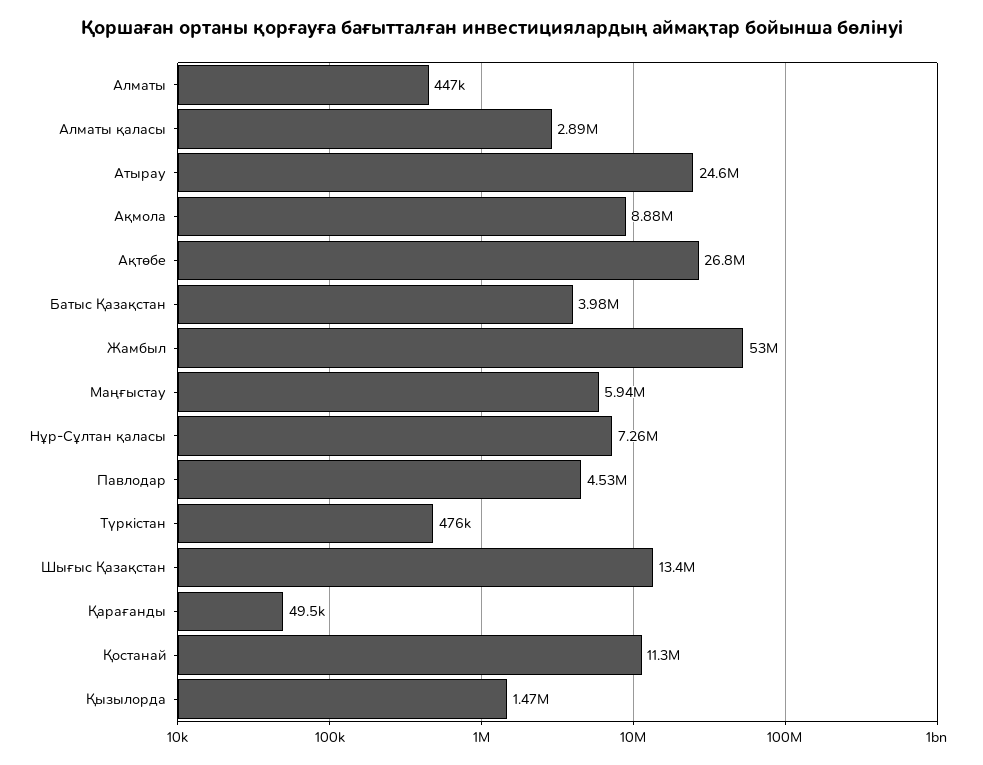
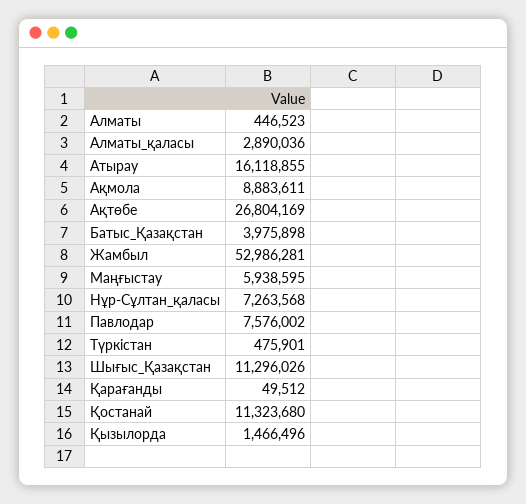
  {
    "Алматы": 446523,
    "Алматы қаласы": 2890036,
-   "Атырау": 24600000,
+   "Атырау": 16118855,
    "Ақмола": 8883611,
    "Ақтөбе": 26804169,
    "Батыс Қазақстан": 3975898,
    "Жамбыл": 52986281,
    "Маңғыстау": 5938595,
    "Нұр-Сұлтан қаласы": 7263568,
-   "Павлодар": 4530000,
+   "Павлодар": 7576002,
    "Түркістан": 475901,
-   "Шығыс Қазақстан": 13400000,
+   "Шығыс Қазақстан": 11296026,
    "Қарағанды": 49512,
    "Қостанай": 11323680,
    "Қызылорда": 1466496
  }

